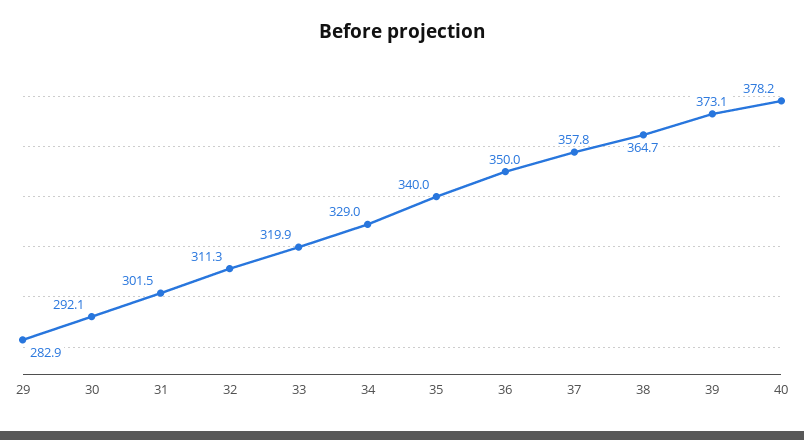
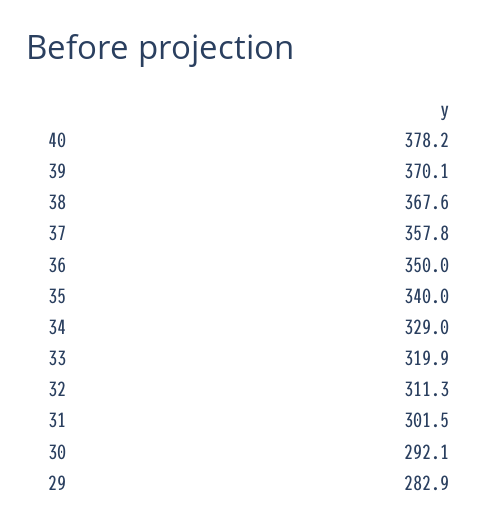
  {
    "29": 282.9,
    "30": 292.1,
    "31": 301.5,
    "32": 311.3,
    "33": 319.9,
    "34": 329,
    "35": 340,
    "36": 350,
    "37": 357.8,
-   "38": 364.7,
+   "38": 367.6,
-   "39": 373.1,
+   "39": 370.1,
    "40": 378.2
  }

